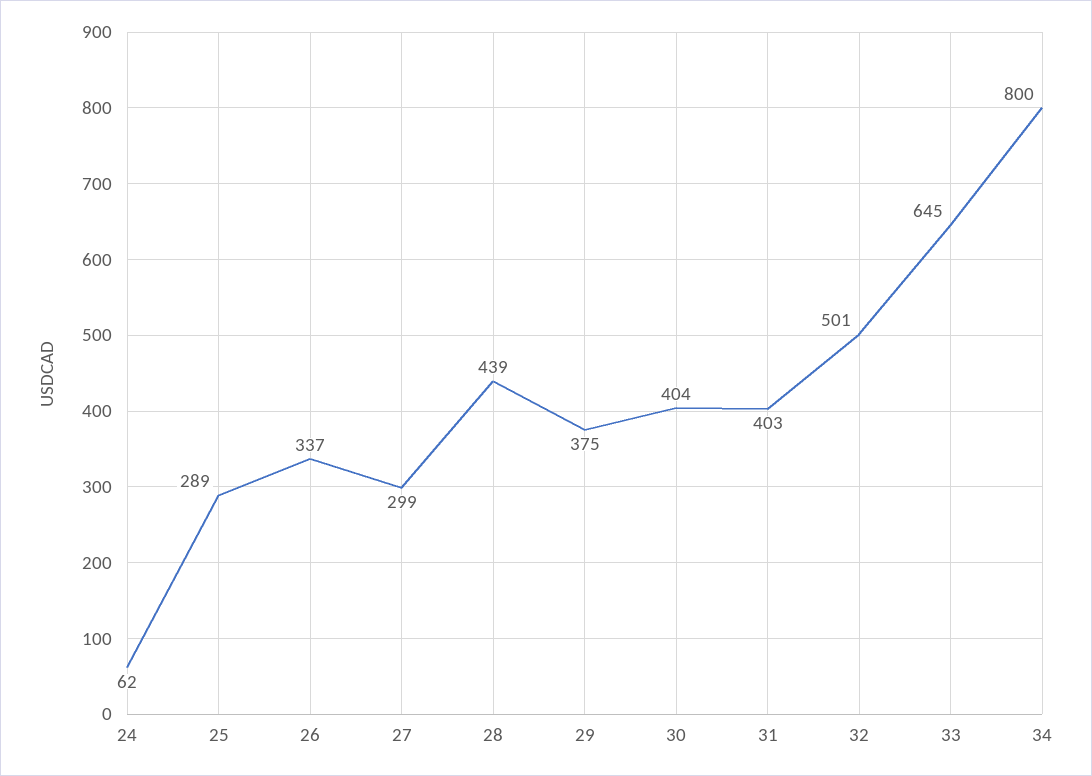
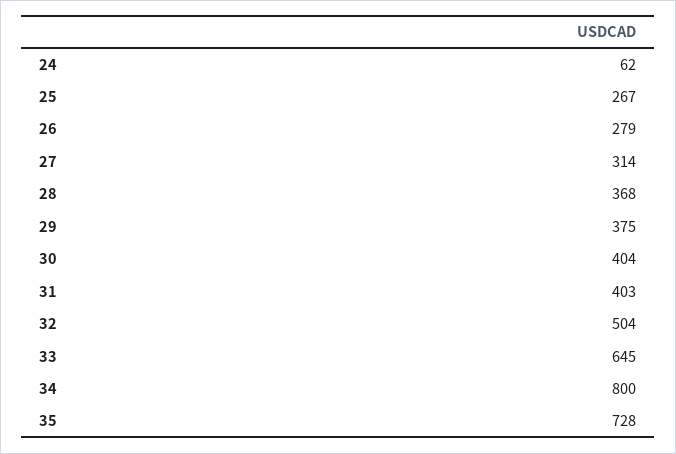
  {
    "24": 62,
-   "25": 289,
+   "25": 267,
-   "26": 337,
+   "26": 279,
-   "27": 299,
+   "27": 314,
-   "28": 439,
+   "28": 368,
    "29": 375,
    "30": 404,
    "31": 403,
-   "32": 501,
+   "32": 504,
    "33": 645,
-   "34": 800
+   "34": 800,
+   "35": 728
  }

